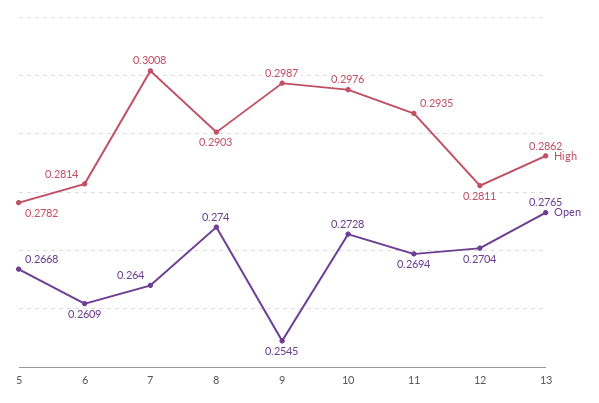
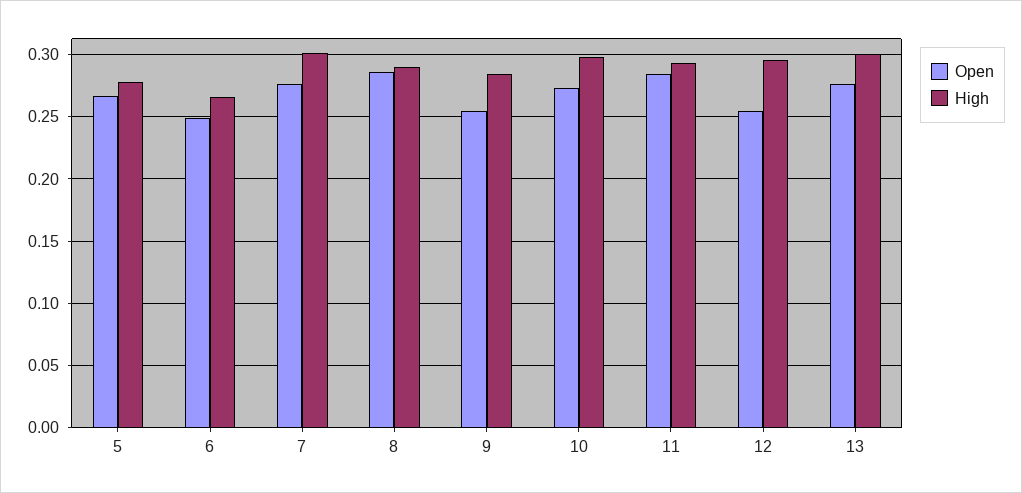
  {
    "High": {
      "5": 0.2782,
-     "6": 0.2814,
+     "6": 0.265,
      "7": 0.3008,
      "8": 0.2903,
-     "9": 0.2987,
+     "9": 0.285,
      "10": 0.2976,
      "11": 0.2935,
-     "12": 0.2811,
+     "12": 0.295,
-     "13": 0.2862
+     "13": 0.3
    },
    "Open": {
      "5": 0.2668,
-     "6": 0.2609,
+     "6": 0.25,
-     "7": 0.264,
+     "7": 0.275,
-     "8": 0.274,
+     "8": 0.285,
      "9": 0.2545,
      "10": 0.2728,
-     "11": 0.2694,
+     "11": 0.285,
-     "12": 0.2704,
+     "12": 0.255,
      "13": 0.2765
    }
  }

